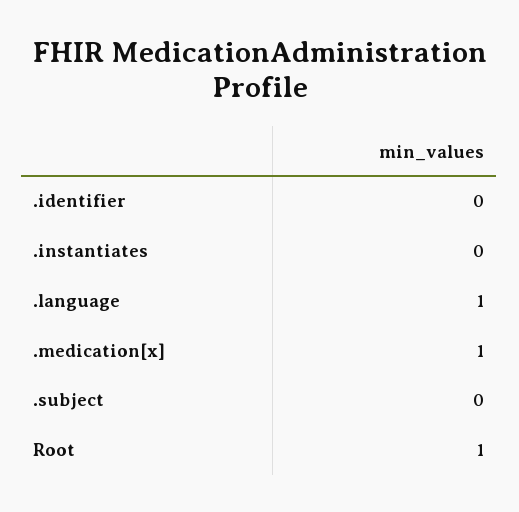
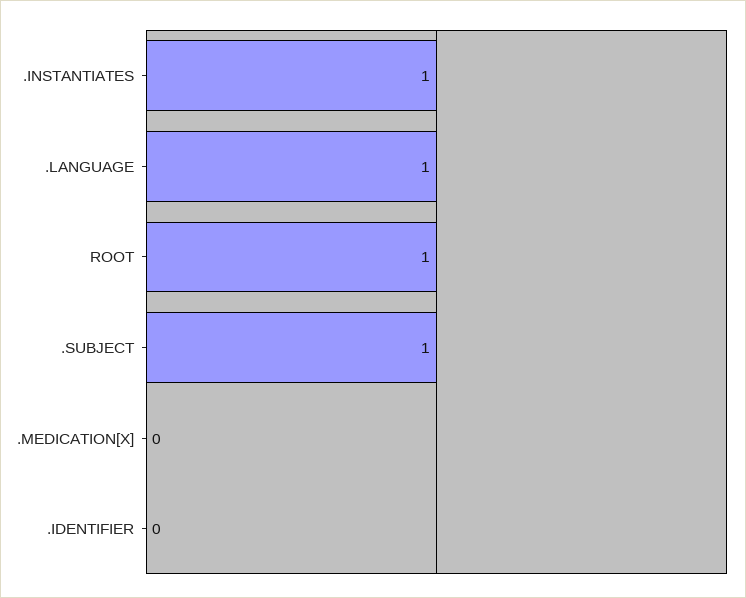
  {
    ".identifier": 0,
-   ".instantiates": 0,
+   ".instantiates": 1,
    ".language": 1,
-   ".medication[x]": 1,
+   ".medication[x]": 0,
-   ".subject": 0,
+   ".subject": 1,
    "Root": 1
  }

